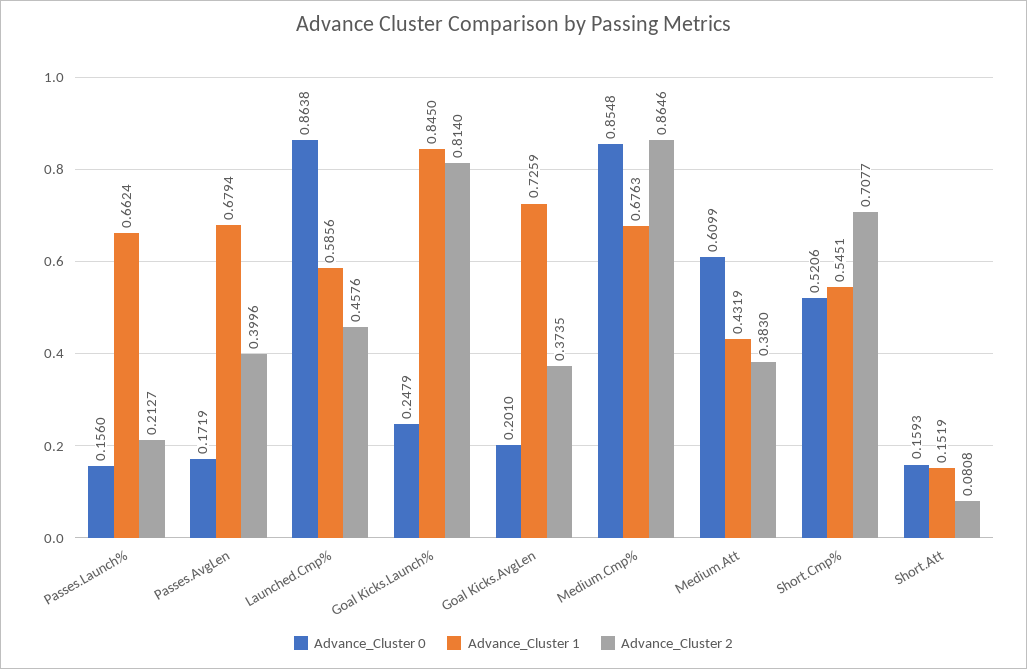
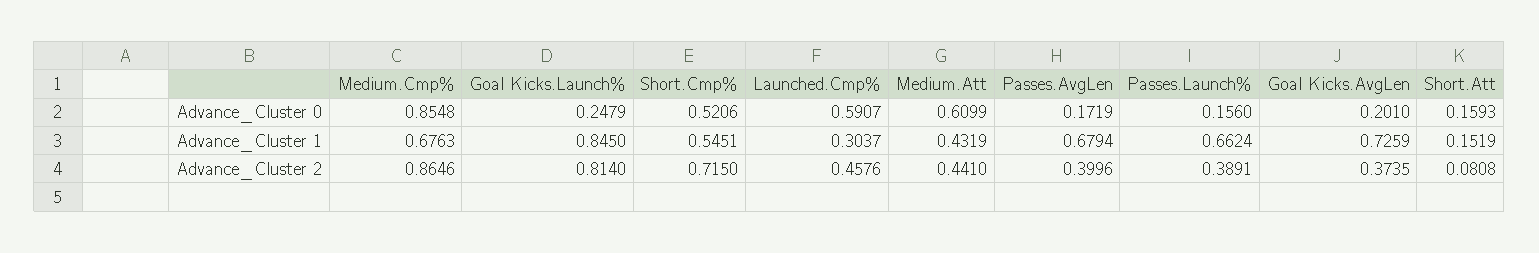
  {
    "Advance_Cluster 0": {
      "Passes.Launch%": 0.156,
      "Passes.AvgLen": 0.1719,
-     "Launched.Cmp%": 0.8638,
+     "Launched.Cmp%": 0.5907,
      "Goal Kicks.Launch%": 0.2479,
      "Goal Kicks.AvgLen": 0.201,
      "Medium.Cmp%": 0.8548,
      "Medium.Att": 0.6099,
      "Short.Cmp%": 0.5206,
      "Short.Att": 0.1593
    },
    "Advance_Cluster 1": {
      "Passes.Launch%": 0.6624,
      "Passes.AvgLen": 0.6794,
-     "Launched.Cmp%": 0.5856,
+     "Launched.Cmp%": 0.3037,
      "Goal Kicks.Launch%": 0.845,
      "Goal Kicks.AvgLen": 0.7259,
      "Medium.Cmp%": 0.6763,
      "Medium.Att": 0.4319,
      "Short.Cmp%": 0.5451,
      "Short.Att": 0.1519
    },
    "Advance_Cluster 2": {
-     "Passes.Launch%": 0.2127,
+     "Passes.Launch%": 0.3891,
      "Passes.AvgLen": 0.3996,
      "Launched.Cmp%": 0.4576,
      "Goal Kicks.Launch%": 0.814,
      "Goal Kicks.AvgLen": 0.3735,
      "Medium.Cmp%": 0.8646,
-     "Medium.Att": 0.383,
+     "Medium.Att": 0.441,
-     "Short.Cmp%": 0.7077,
+     "Short.Cmp%": 0.715,
      "Short.Att": 0.0808
    }
  }

